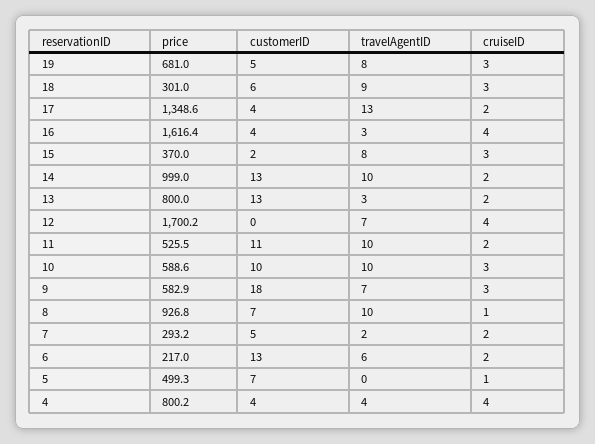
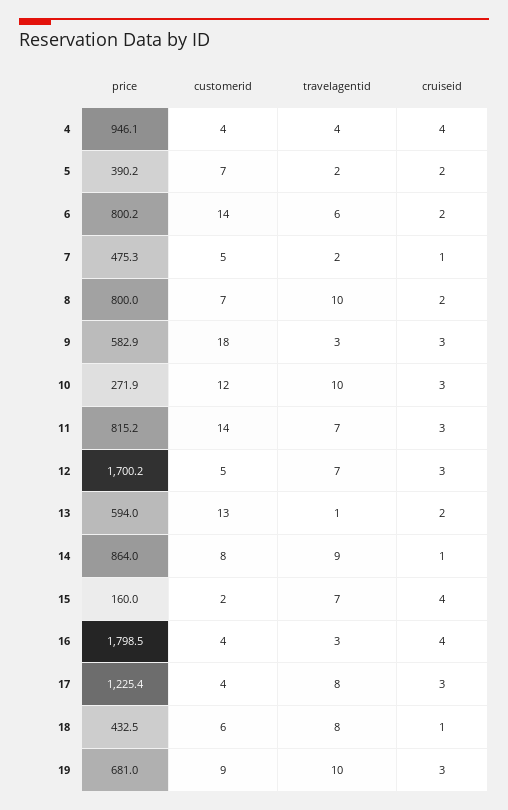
  {
    "price": {
      "19": 681,
-     "18": 301,
+     "18": 432.5,
-     "17": 1348.6,
+     "17": 1225.4,
-     "16": 1616.4,
+     "16": 1798.5,
-     "15": 370,
+     "15": 160,
-     "14": 999,
+     "14": 864,
-     "13": 800,
+     "13": 594,
      "12": 1700.2,
-     "11": 525.5,
+     "11": 815.2,
-     "10": 588.6,
+     "10": 271.9,
      "9": 582.9,
-     "8": 926.8,
+     "8": 800,
-     "7": 293.2,
+     "7": 475.3,
-     "6": 217,
+     "6": 800.2,
-     "5": 499.3,
+     "5": 390.2,
-     "4": 800.2
+     "4": 946.1
    },
    "customerID": {
-     "19": 5,
+     "19": 9,
      "18": 6,
      "17": 4,
      "16": 4,
      "15": 2,
-     "14": 13,
+     "14": 8,
      "13": 13,
-     "12": 0,
+     "12": 5,
-     "11": 11,
+     "11": 14,
-     "10": 10,
+     "10": 12,
      "9": 18,
      "8": 7,
      "7": 5,
-     "6": 13,
+     "6": 14,
      "5": 7,
      "4": 4
    },
    "travelAgentID": {
-     "19": 8,
+     "19": 10,
-     "18": 9,
+     "18": 8,
-     "17": 13,
+     "17": 8,
      "16": 3,
-     "15": 8,
+     "15": 7,
-     "14": 10,
+     "14": 9,
-     "13": 3,
+     "13": 1,
      "12": 7,
-     "11": 10,
+     "11": 7,
      "10": 10,
-     "9": 7,
+     "9": 3,
      "8": 10,
      "7": 2,
      "6": 6,
-     "5": 0,
+     "5": 2,
      "4": 4
    },
    "cruiseID": {
      "19": 3,
-     "18": 3,
+     "18": 1,
-     "17": 2,
+     "17": 3,
      "16": 4,
-     "15": 3,
+     "15": 4,
-     "14": 2,
+     "14": 1,
      "13": 2,
-     "12": 4,
+     "12": 3,
-     "11": 2,
+     "11": 3,
      "10": 3,
      "9": 3,
-     "8": 1,
+     "8": 2,
-     "7": 2,
+     "7": 1,
      "6": 2,
-     "5": 1,
+     "5": 2,
      "4": 4
    }
  }

